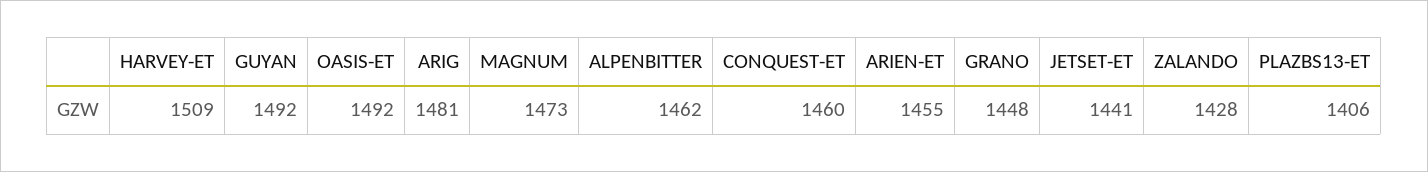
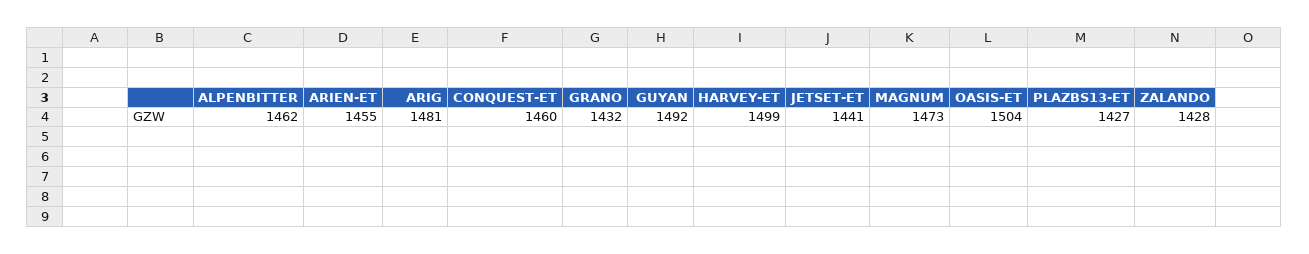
  {
-   "HARVEY-ET": 1509,
+   "HARVEY-ET": 1499,
    "GUYAN": 1492,
-   "OASIS-ET": 1492,
+   "OASIS-ET": 1504,
    "ARIG": 1481,
    "MAGNUM": 1473,
    "ALPENBITTER": 1462,
    "CONQUEST-ET": 1460,
    "ARIEN-ET": 1455,
-   "GRANO": 1448,
+   "GRANO": 1432,
    "JETSET-ET": 1441,
    "ZALANDO": 1428,
-   "PLAZBS13-ET": 1406
+   "PLAZBS13-ET": 1427
  }

